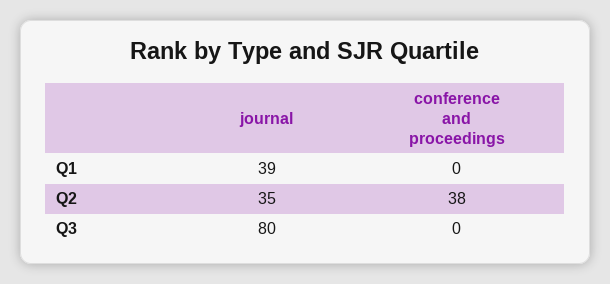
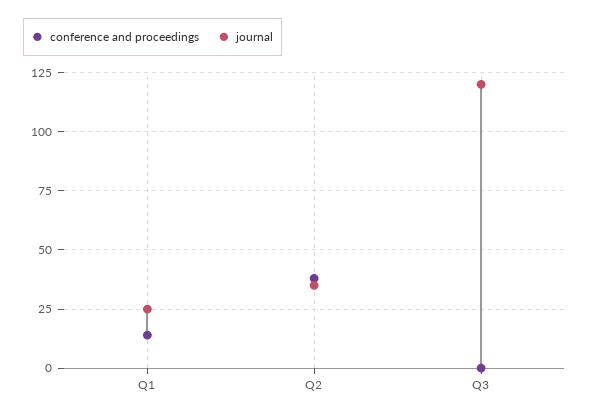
  {
    "journal": {
-     "Q1": 39,
+     "Q1": 25,
      "Q2": 35,
-     "Q3": 80
+     "Q3": 120
    },
    "conference and proceedings": {
-     "Q1": 0,
+     "Q1": 15,
      "Q2": 38,
      "Q3": 0
    }
  }

